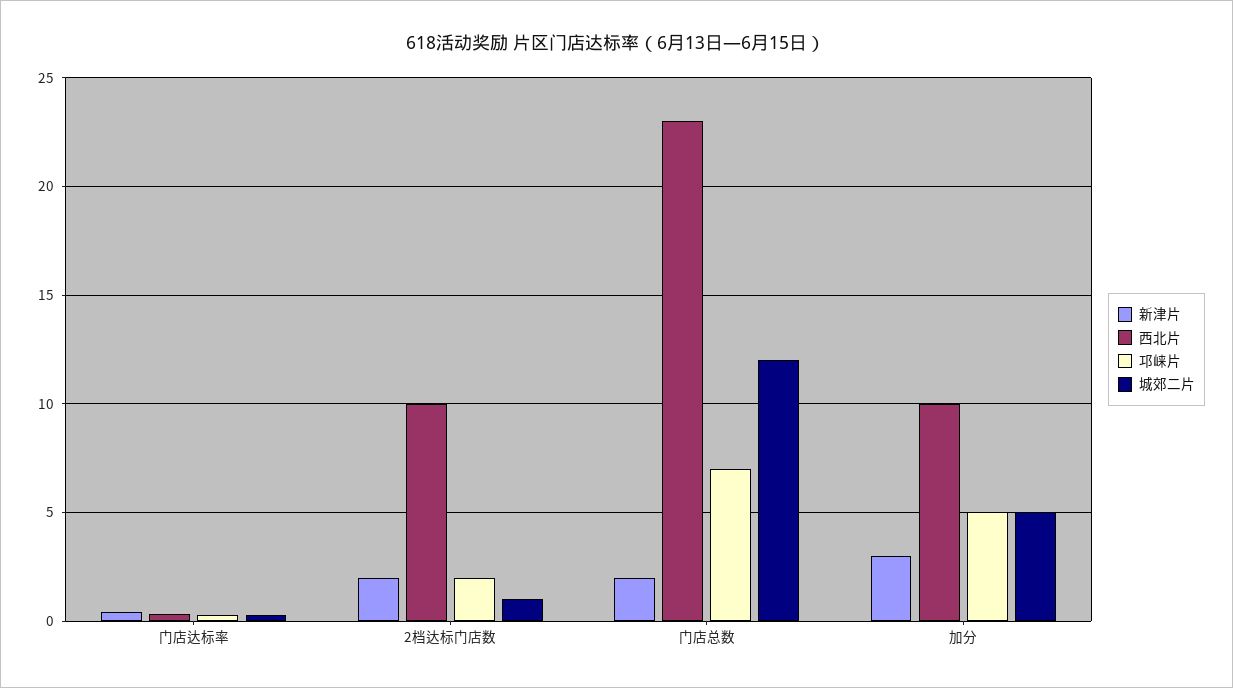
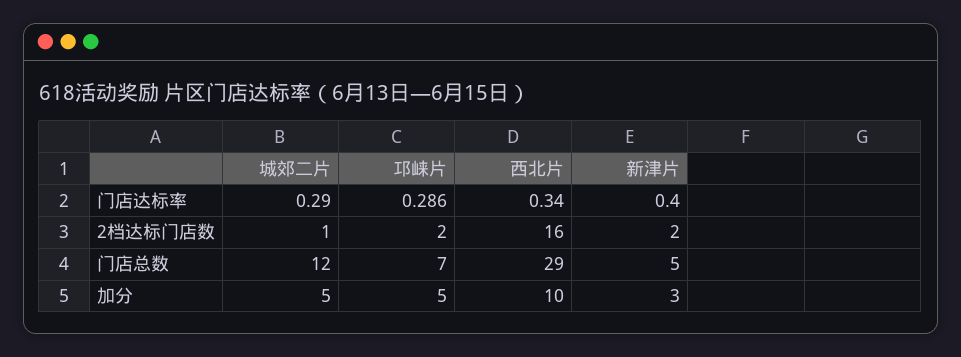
  {
    "新津片": {
      "门店达标率": 0.4,
      "2档达标门店数": 2,
-     "门店总数": 2,
+     "门店总数": 5,
      "加分": 3
    },
    "西北片": {
      "门店达标率": 0.34,
-     "2档达标门店数": 10,
+     "2档达标门店数": 16,
-     "门店总数": 23,
+     "门店总数": 29,
      "加分": 10
    },
    "邛崃片": {
      "门店达标率": 0.286,
      "2档达标门店数": 2,
      "门店总数": 7,
      "加分": 5
    },
    "城郊二片": {
      "门店达标率": 0.29,
      "2档达标门店数": 1,
      "门店总数": 12,
      "加分": 5
    }
  }

